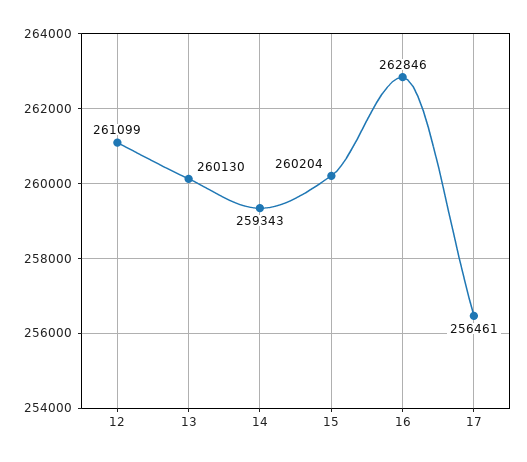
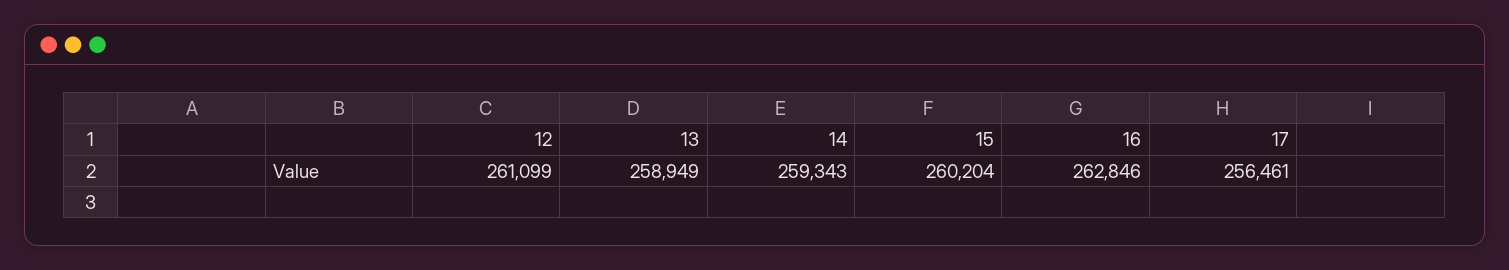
  {
    "12": 261099,
-   "13": 260130,
+   "13": 258949,
    "14": 259343,
    "15": 260204,
    "16": 262846,
    "17": 256461
  }

